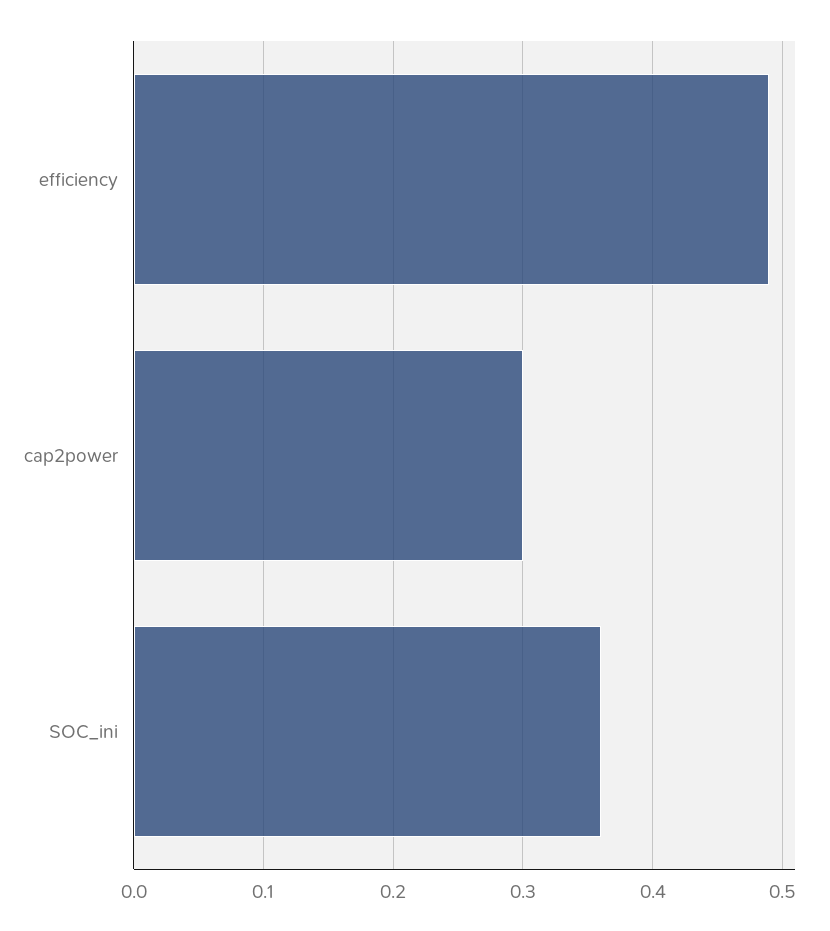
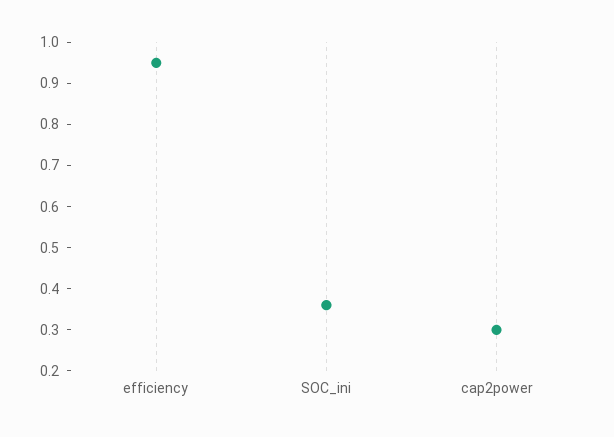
  {
-   "efficiency": 0.49,
+   "efficiency": 0.95,
    "cap2power": 0.3,
    "SOC_ini": 0.36
  }

